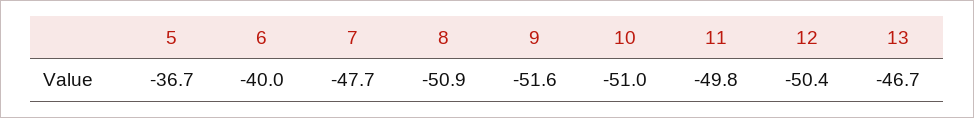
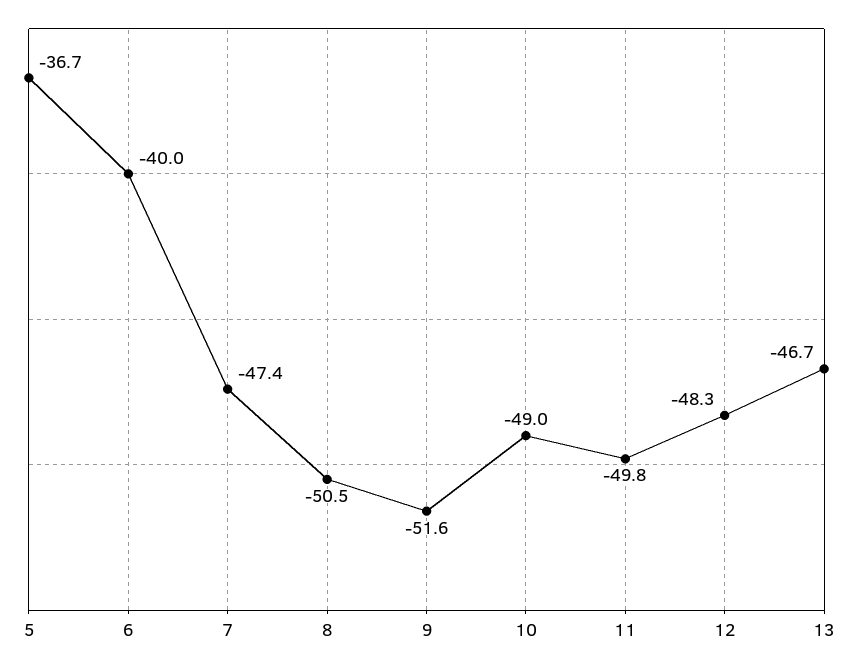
  {
    "5": -36.7,
    "6": -40,
-   "7": -47.7,
+   "7": -47.4,
-   "8": -50.9,
+   "8": -50.5,
    "9": -51.6,
-   "10": -51,
+   "10": -49,
    "11": -49.8,
-   "12": -50.4,
+   "12": -48.3,
    "13": -46.7
  }

